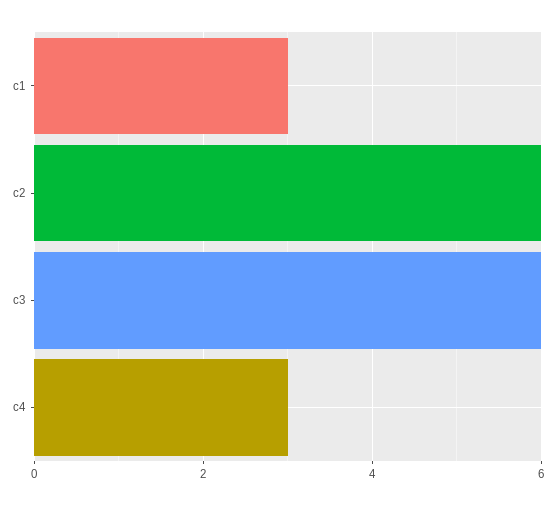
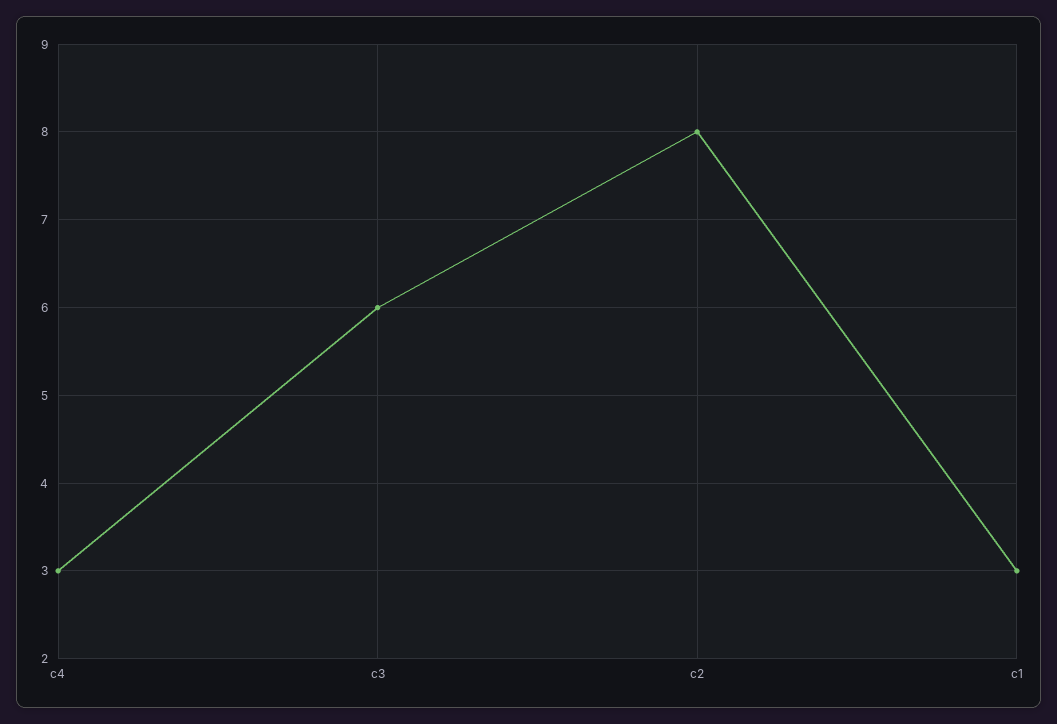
  {
    "c1": 3,
-   "c2": 6,
+   "c2": 8,
    "c3": 6,
    "c4": 3
  }

